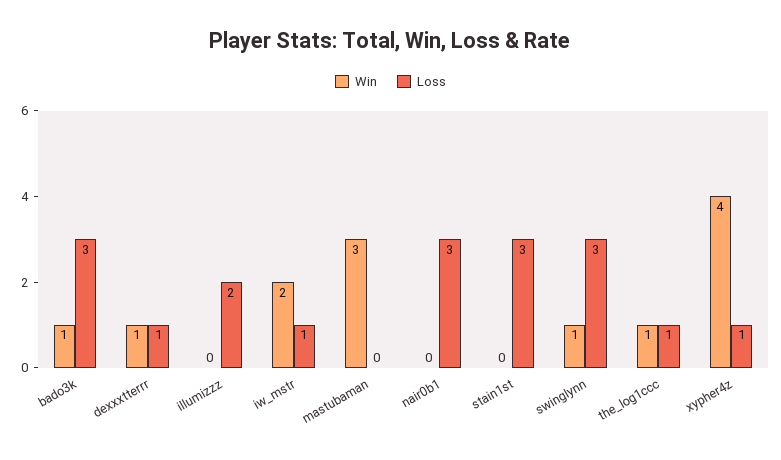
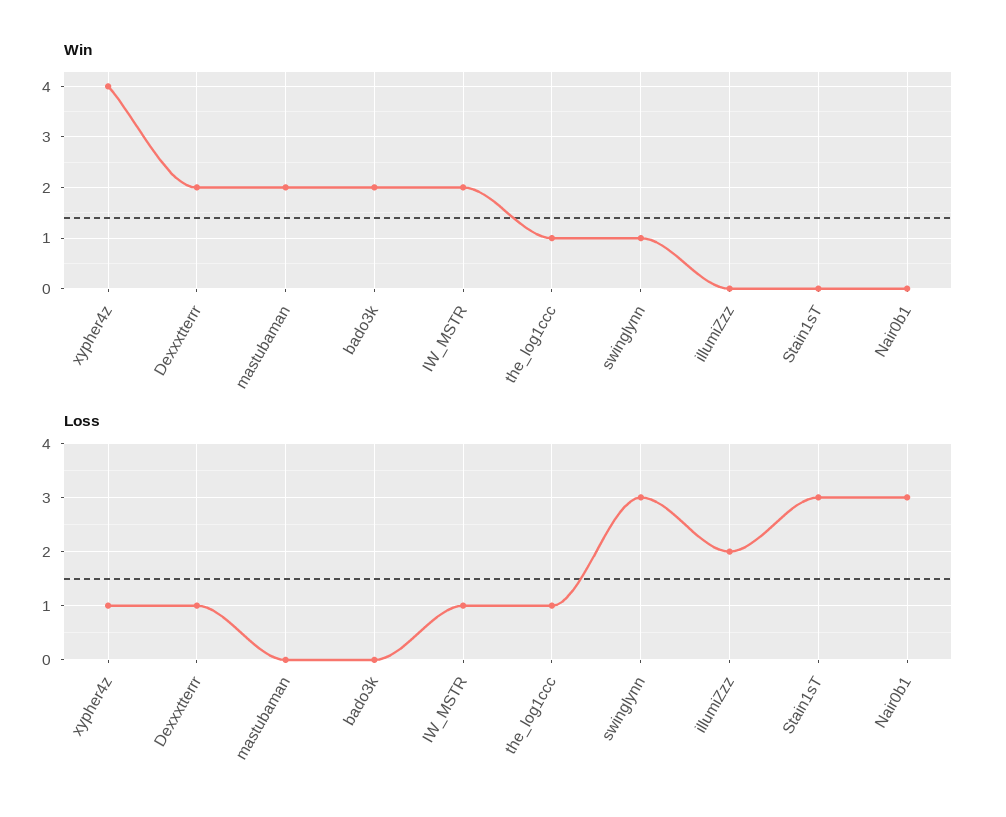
  {
    "Win": {
-     "bado3k": 1,
+     "bado3k": 2,
-     "dexxxtterrr": 1,
+     "dexxxtterrr": 2,
      "illumizzz": 0,
      "iw_mstr": 2,
-     "mastubaman": 3,
+     "mastubaman": 2,
      "nair0b1": 0,
      "stain1st": 0,
      "swinglynn": 1,
      "the_log1ccc": 1,
      "xypher4z": 4
    },
    "Loss": {
-     "bado3k": 3,
+     "bado3k": 0,
      "dexxxtterrr": 1,
      "illumizzz": 2,
      "iw_mstr": 1,
      "mastubaman": 0,
      "nair0b1": 3,
      "stain1st": 3,
      "swinglynn": 3,
      "the_log1ccc": 1,
      "xypher4z": 1
    }
  }

